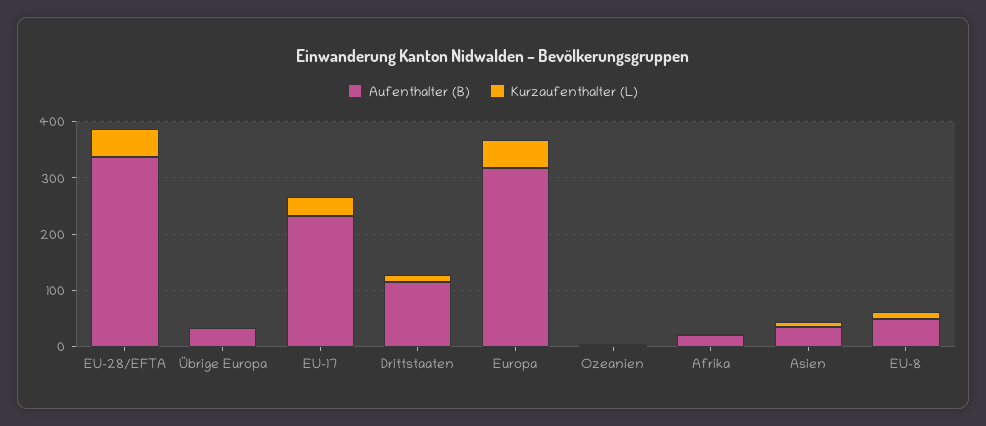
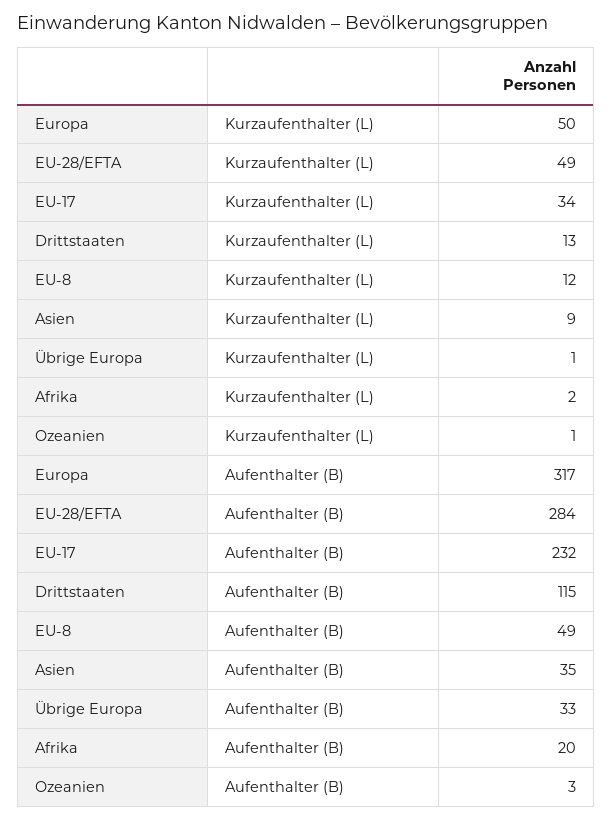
  {
    "Aufenthalter (B)": {
-     "EU-28/EFTA": 340,
+     "EU-28/EFTA": 284,
      "Übrige Europa": 33,
      "EU-17": 232,
      "Drittstaaten": 115,
      "Europa": 317,
      "Ozeanien": 3,
      "Afrika": 20,
      "Asien": 35,
      "EU-8": 49
    },
    "Kurzaufenthalter (L)": {
      "EU-28/EFTA": 49,
      "Übrige Europa": 1,
      "EU-17": 34,
      "Drittstaaten": 13,
      "Europa": 50,
      "Ozeanien": 1,
      "Afrika": 2,
      "Asien": 9,
      "EU-8": 12
    }
  }

